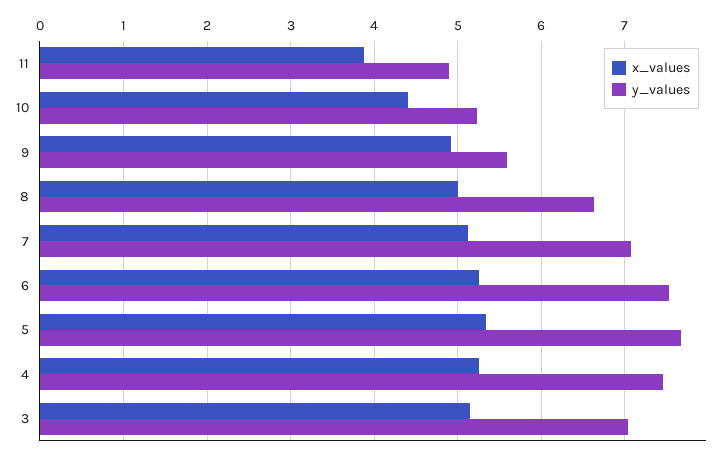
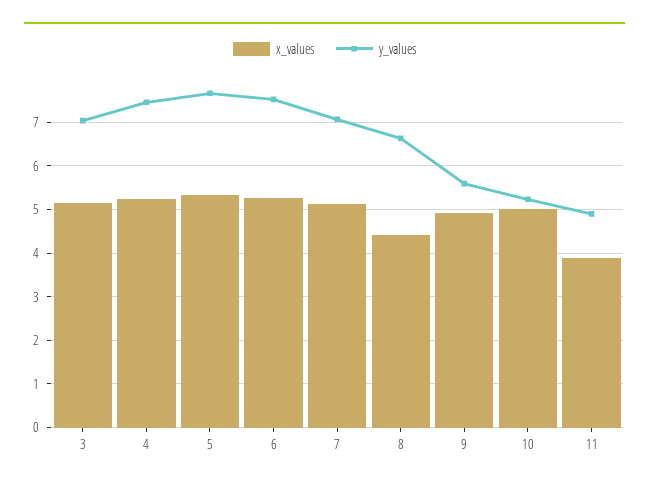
  {
    "x_values": {
      "11": 3.9,
-     "10": 4.4,
+     "10": 5,
      "9": 4.9,
-     "8": 5,
+     "8": 4.4,
      "7": 5.1,
      "6": 5.3,
      "5": 5.3,
      "4": 5.3,
      "3": 5.1
    },
    "y_values": {
      "11": 4.9,
      "10": 5.2,
      "9": 5.6,
      "8": 6.6,
      "7": 7.1,
      "6": 7.5,
      "5": 7.7,
      "4": 7.5,
      "3": 7
    }
  }

